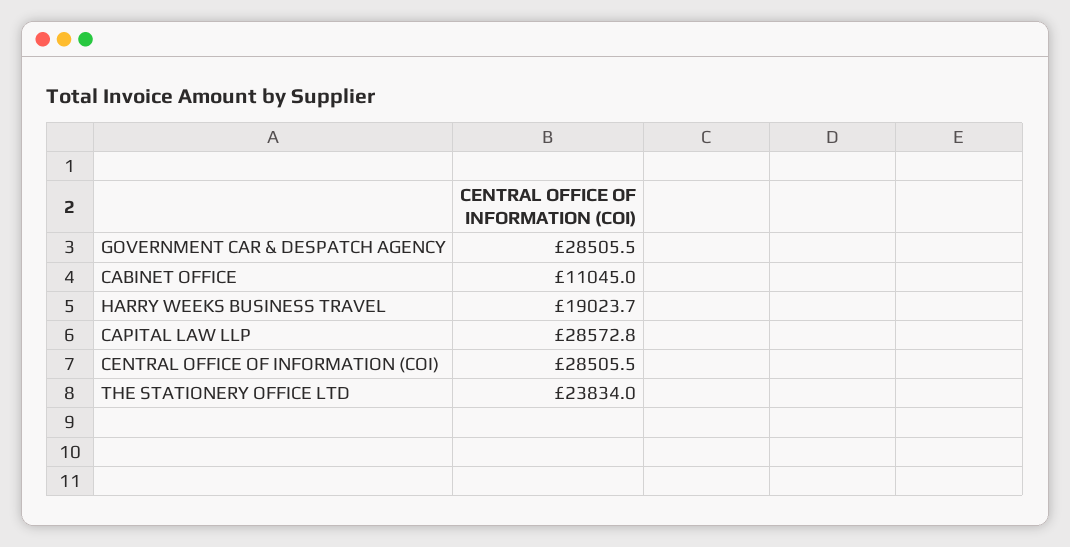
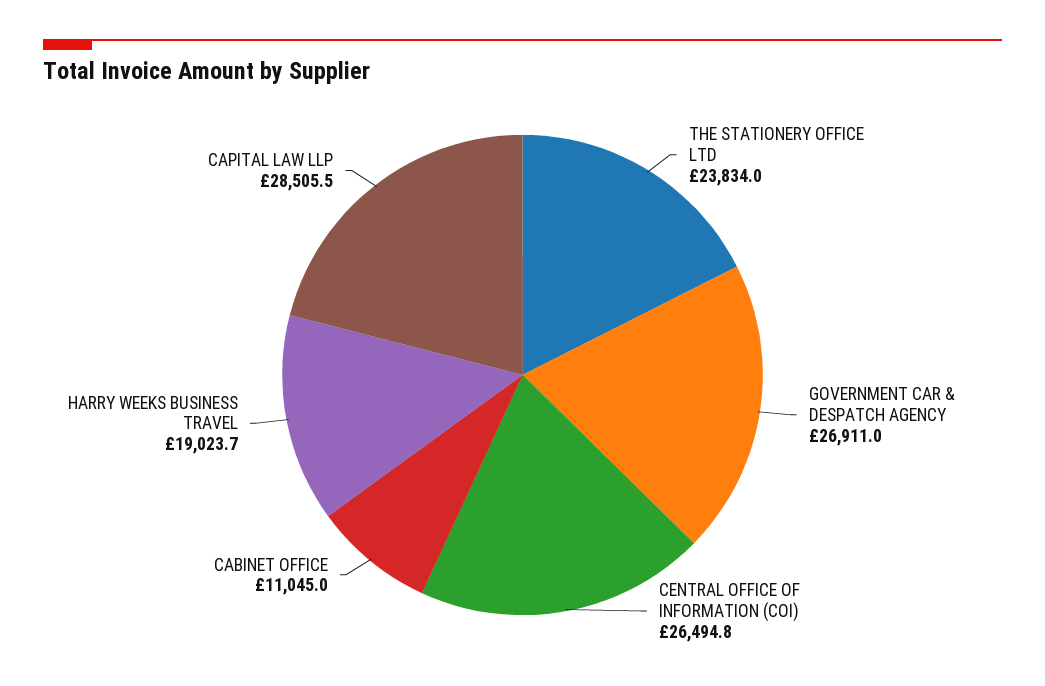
  {
-   "GOVERNMENT CAR & DESPATCH AGENCY": 28505.5,
+   "GOVERNMENT CAR & DESPATCH AGENCY": 26911,
    "CABINET OFFICE": 11045,
    "HARRY WEEKS BUSINESS TRAVEL": 19023.7,
-   "CAPITAL LAW LLP": 28572.8,
+   "CAPITAL LAW LLP": 28505.5,
-   "CENTRAL OFFICE OF INFORMATION (COI)": 28505.5,
+   "CENTRAL OFFICE OF INFORMATION (COI)": 26494.8,
    "THE STATIONERY OFFICE LTD": 23834
  }

